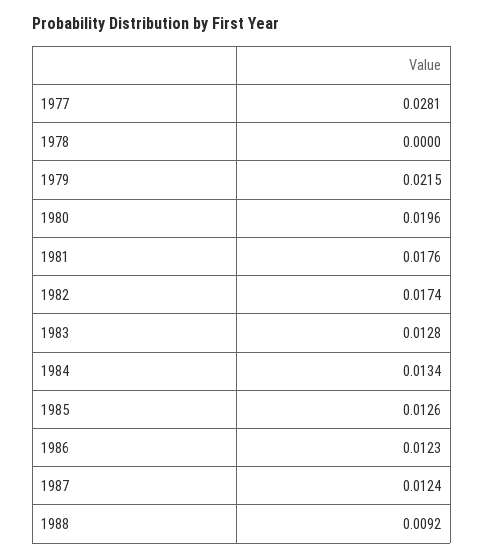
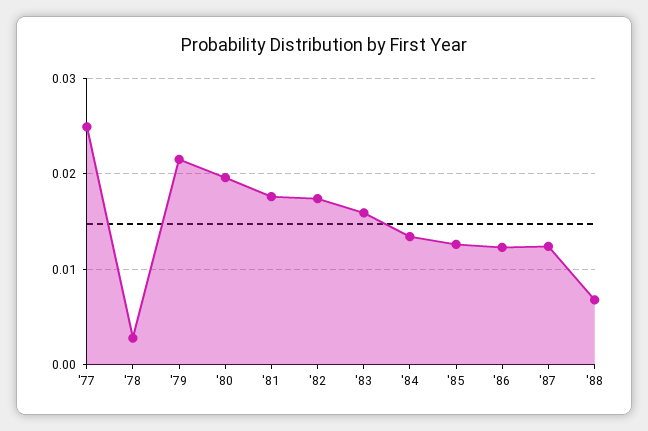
  {
-   "1977": 0.0281,
+   "1977": 0.025,
-   "1978": 0,
+   "1978": 0.003,
    "1979": 0.0215,
    "1980": 0.0196,
    "1981": 0.0176,
    "1982": 0.0174,
-   "1983": 0.0128,
+   "1983": 0.016,
    "1984": 0.0134,
    "1985": 0.0126,
    "1986": 0.0123,
    "1987": 0.0124,
-   "1988": 0.0092
+   "1988": 0.007
  }

